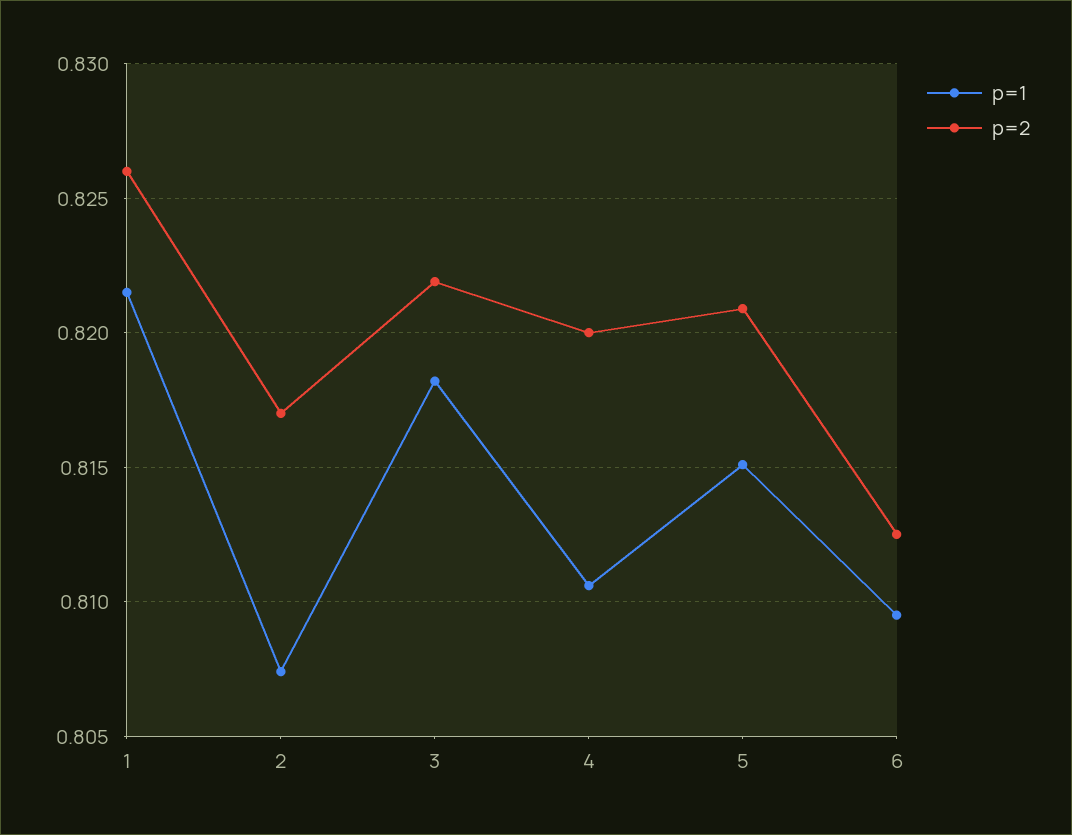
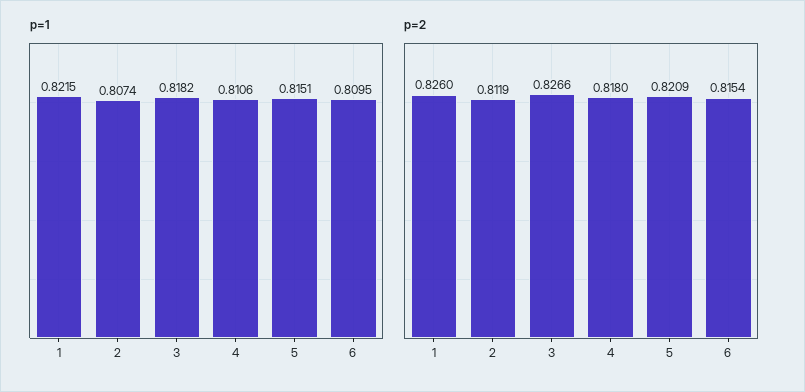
  {
    "p=1": {
      "1": 0.8215,
      "2": 0.8074,
      "3": 0.8182,
      "4": 0.8106,
      "5": 0.8151,
      "6": 0.8095
    },
    "p=2": {
      "1": 0.826,
-     "2": 0.817,
+     "2": 0.8119,
-     "3": 0.822,
+     "3": 0.8266,
-     "4": 0.82,
+     "4": 0.818,
      "5": 0.8209,
-     "6": 0.8125
+     "6": 0.8154
    }
  }

